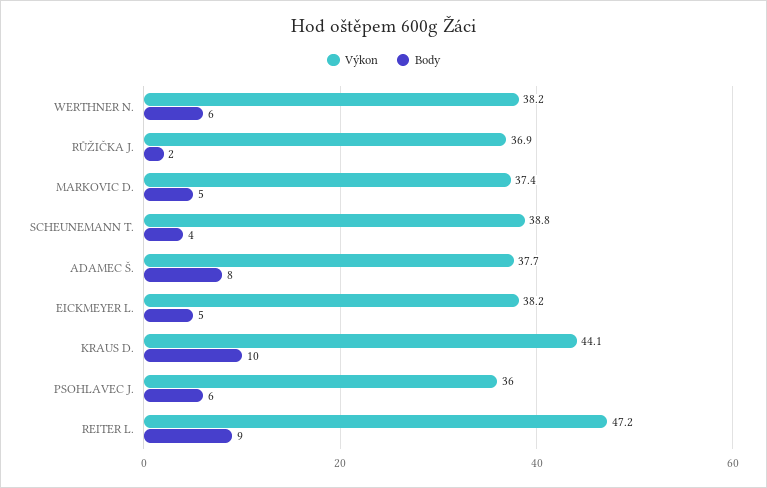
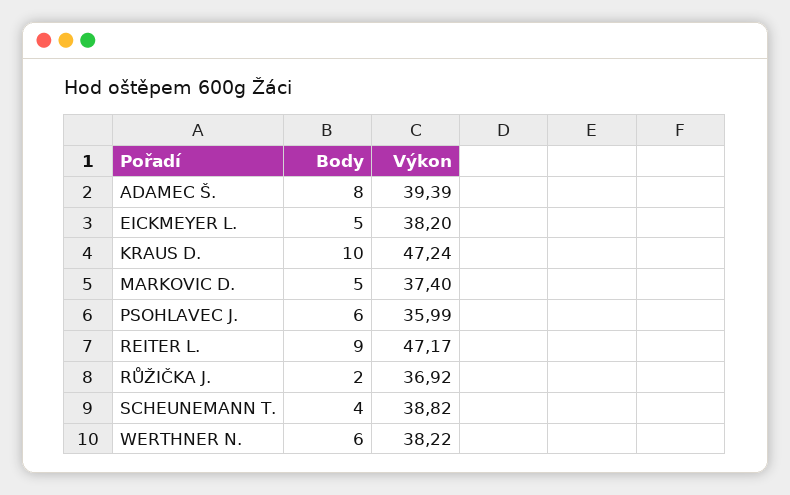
  {
    "Výkon": {
      "WERTHNER N.": 38.22,
      "RŮŽIČKA J.": 36.92,
      "MARKOVIC D.": 37.4,
      "SCHEUNEMANN T.": 38.82,
-     "ADAMEC Š.": 37.7,
+     "ADAMEC Š.": 39.39,
      "EICKMEYER L.": 38.2,
-     "KRAUS D.": 44.1,
+     "KRAUS D.": 47.24,
      "PSOHLAVEC J.": 35.99,
      "REITER L.": 47.17
    },
    "Body": {
      "WERTHNER N.": 6,
      "RŮŽIČKA J.": 2,
      "MARKOVIC D.": 5,
      "SCHEUNEMANN T.": 4,
      "ADAMEC Š.": 8,
      "EICKMEYER L.": 5,
      "KRAUS D.": 10,
      "PSOHLAVEC J.": 6,
      "REITER L.": 9
    }
  }

